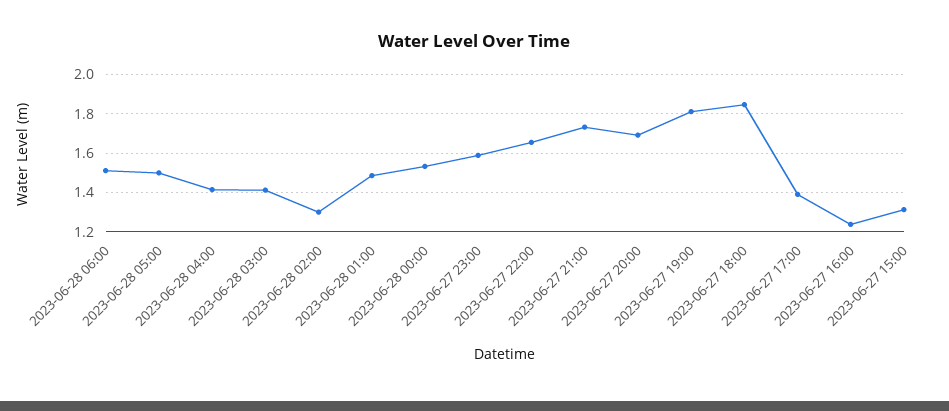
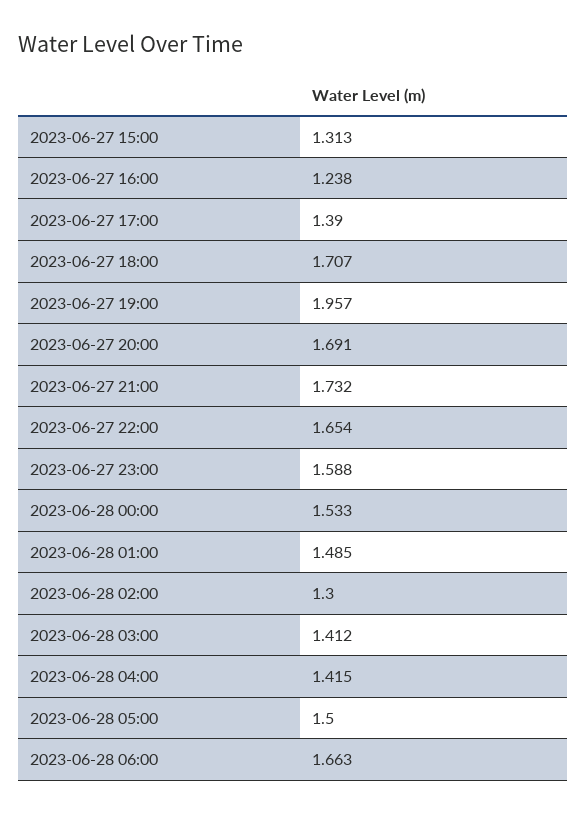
  {
-   "2023-06-28 06:00": 1.5,
+   "2023-06-28 06:00": 1.663,
    "2023-06-28 05:00": 1.5,
    "2023-06-28 04:00": 1.415,
    "2023-06-28 03:00": 1.412,
    "2023-06-28 02:00": 1.3,
    "2023-06-28 01:00": 1.485,
    "2023-06-28 00:00": 1.533,
    "2023-06-27 23:00": 1.588,
    "2023-06-27 22:00": 1.654,
    "2023-06-27 21:00": 1.732,
    "2023-06-27 20:00": 1.691,
-   "2023-06-27 19:00": 1.8,
+   "2023-06-27 19:00": 1.957,
-   "2023-06-27 18:00": 1.85,
+   "2023-06-27 18:00": 1.707,
    "2023-06-27 17:00": 1.39,
    "2023-06-27 16:00": 1.238,
    "2023-06-27 15:00": 1.313
  }

